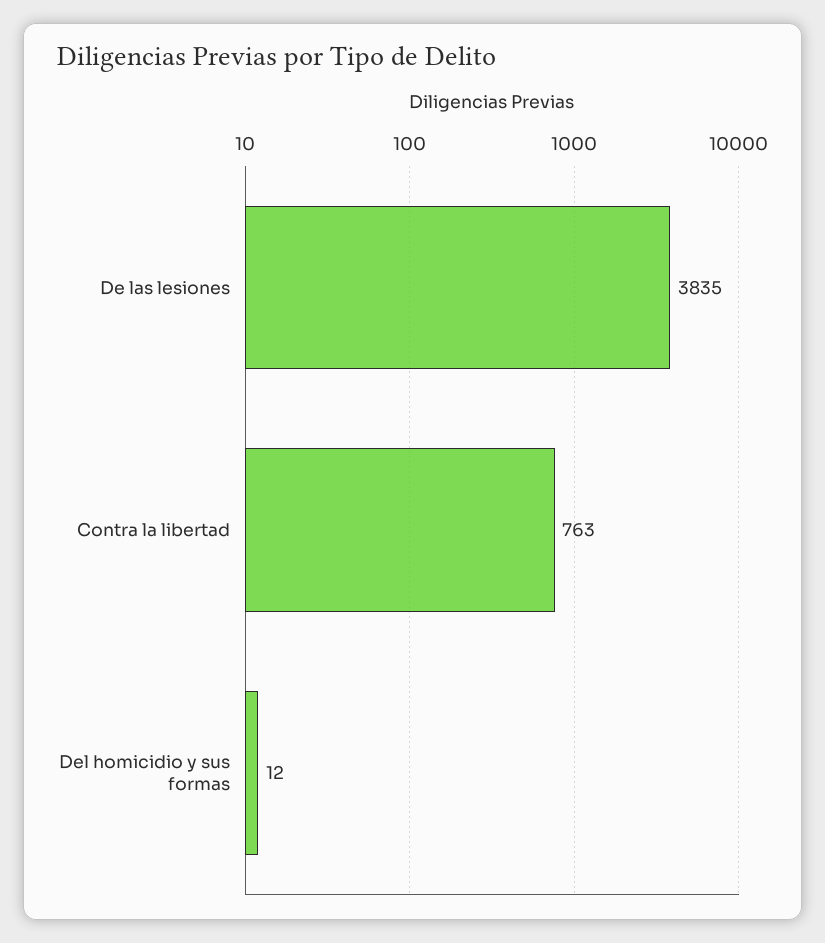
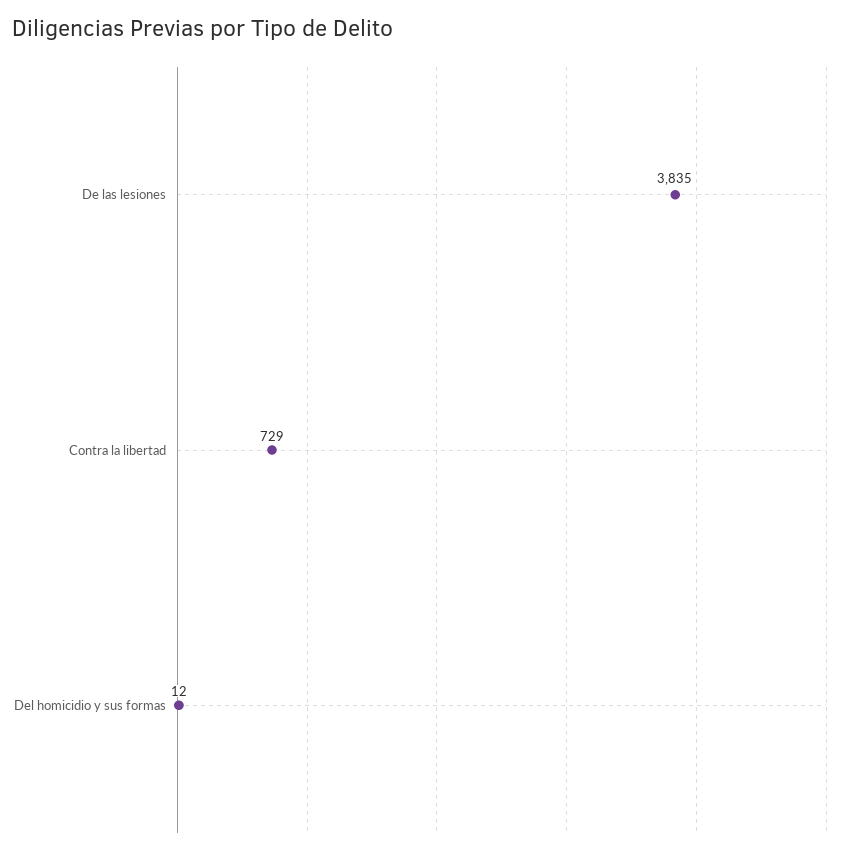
  {
    "De las lesiones": 3835,
-   "Contra la libertad": 763,
+   "Contra la libertad": 729,
    "Del homicidio y sus formas": 12
  }

